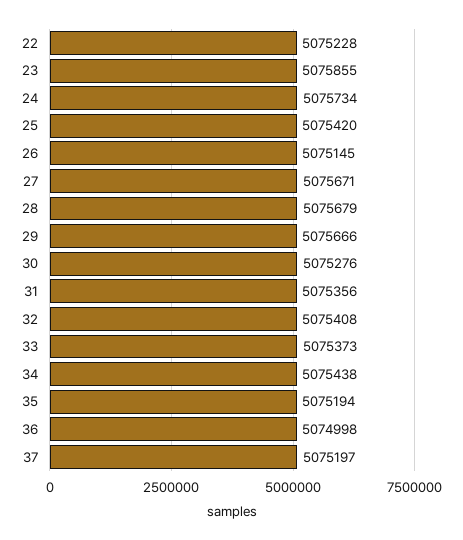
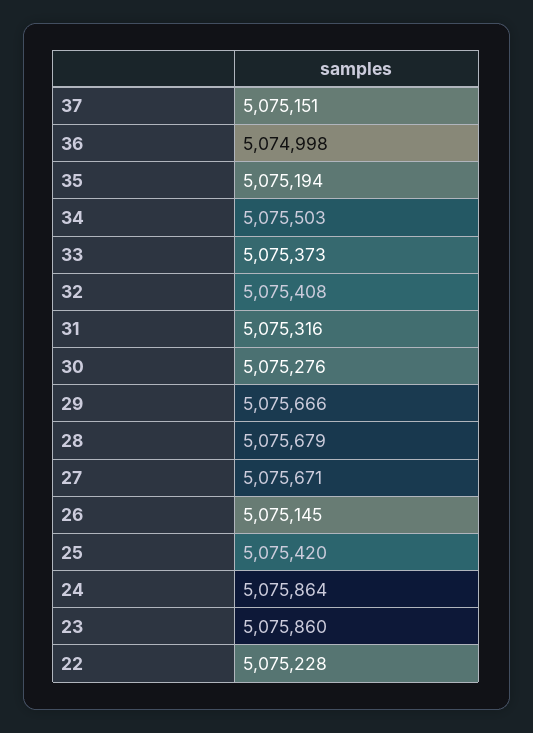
  {
    "22": 5075228,
-   "23": 5075855,
+   "23": 5075860,
-   "24": 5075734,
+   "24": 5075864,
    "25": 5075420,
    "26": 5075145,
    "27": 5075671,
    "28": 5075679,
    "29": 5075666,
    "30": 5075276,
-   "31": 5075356,
+   "31": 5075316,
    "32": 5075408,
    "33": 5075373,
-   "34": 5075438,
+   "34": 5075503,
    "35": 5075194,
    "36": 5074998,
-   "37": 5075197
+   "37": 5075151
  }

